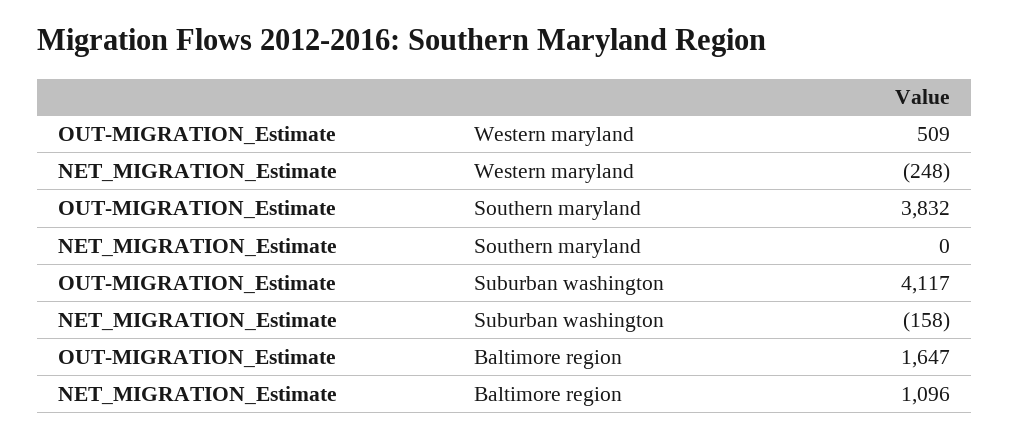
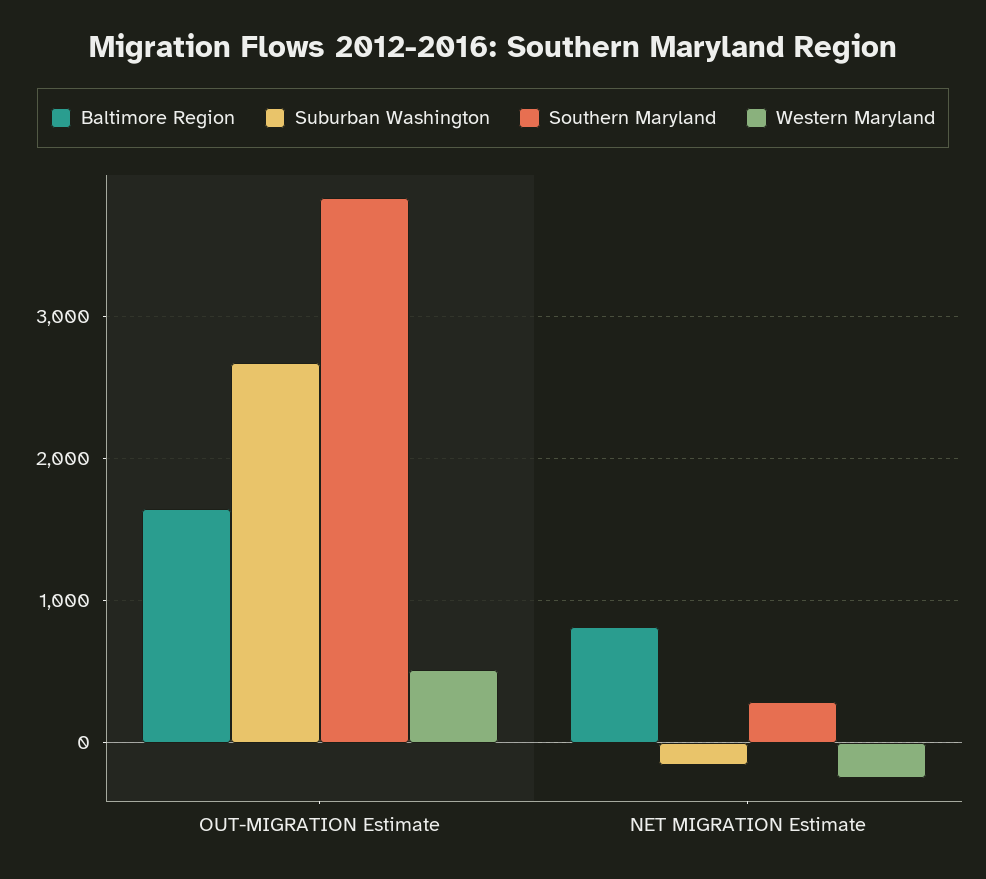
  {
    "Western maryland": {
      "OUT-MIGRATION_Estimate": 509,
      "NET_MIGRATION_Estimate": -248
    },
    "Southern maryland": {
      "OUT-MIGRATION_Estimate": 3832,
-     "NET_MIGRATION_Estimate": 0
+     "NET_MIGRATION_Estimate": 300
    },
    "Suburban washington": {
-     "OUT-MIGRATION_Estimate": 4117,
+     "OUT-MIGRATION_Estimate": 2700,
      "NET_MIGRATION_Estimate": -158
    },
    "Baltimore region": {
      "OUT-MIGRATION_Estimate": 1647,
-     "NET_MIGRATION_Estimate": 1096
+     "NET_MIGRATION_Estimate": 800
    }
  }

